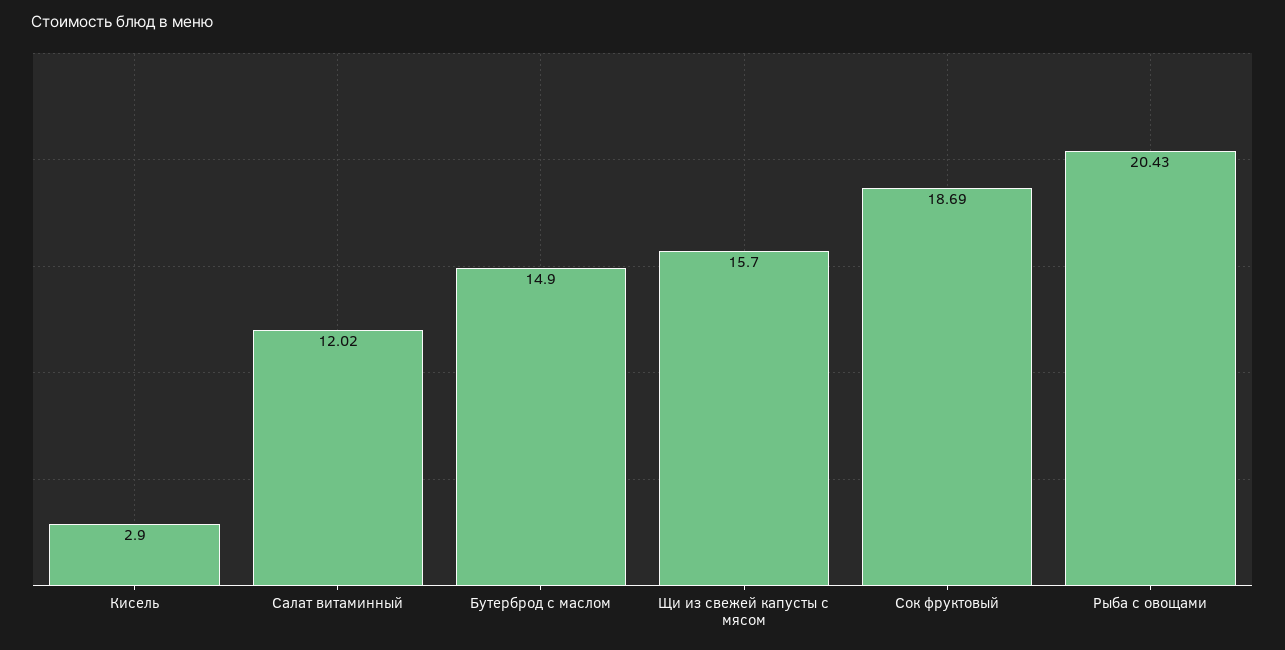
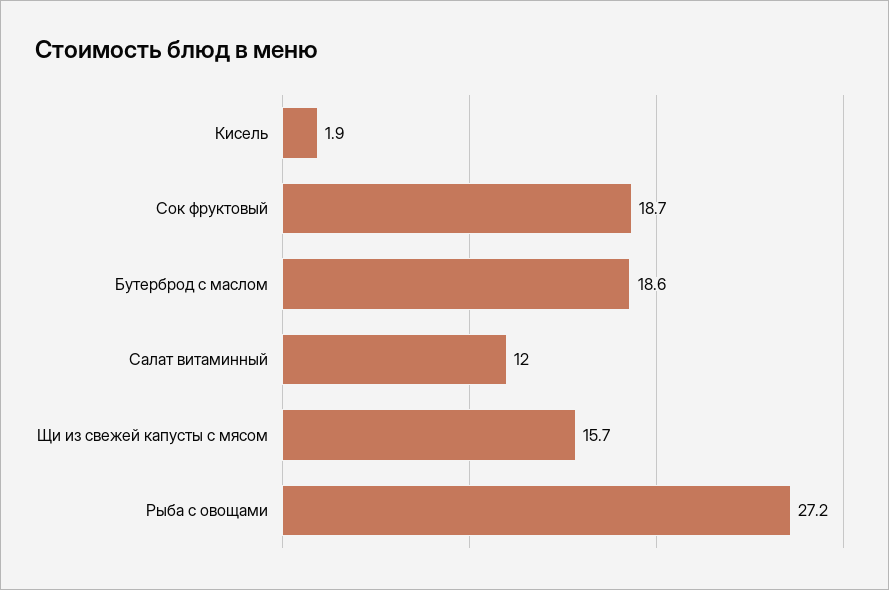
  {
-   "Кисель": 2.9,
+   "Кисель": 1.9,
    "Салат витаминный": 12.02,
-   "Бутерброд с маслом": 14.9,
+   "Бутерброд с маслом": 18.6,
    "Щи из свежей капусты с мясом": 15.7,
    "Сок фруктовый": 18.69,
-   "Рыба с овощами": 20.43
+   "Рыба с овощами": 27.2
  }

